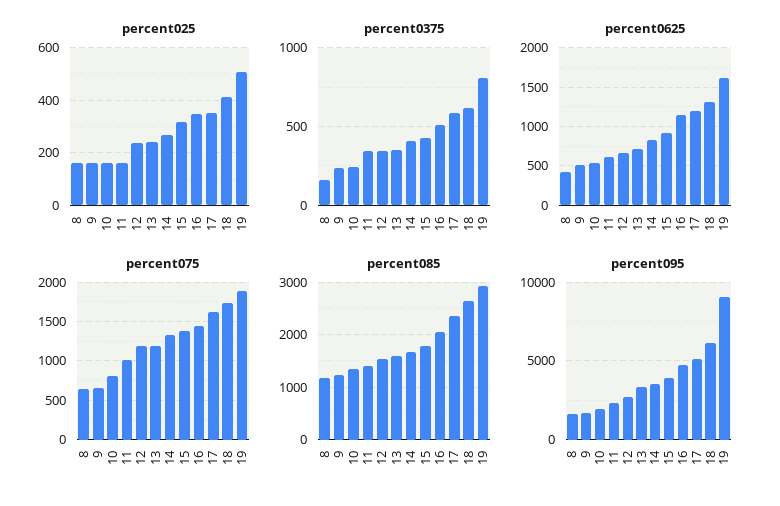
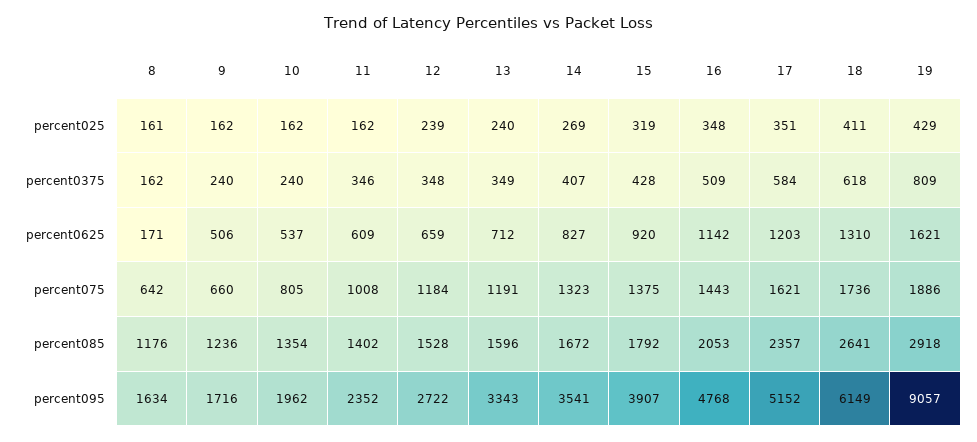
  {
    "percent025": {
      "8": 161,
      "9": 162,
      "10": 162,
      "11": 162,
      "12": 239,
      "13": 240,
      "14": 269,
      "15": 319,
      "16": 348,
      "17": 351,
      "18": 411,
-     "19": 500
+     "19": 429
    },
    "percent0375": {
      "8": 162,
      "9": 240,
      "10": 240,
      "11": 346,
      "12": 348,
      "13": 349,
      "14": 407,
      "15": 428,
      "16": 509,
      "17": 584,
      "18": 618,
      "19": 809
    },
    "percent0625": {
-     "8": 400,
+     "8": 171,
      "9": 506,
      "10": 537,
      "11": 609,
      "12": 659,
      "13": 712,
      "14": 827,
      "15": 920,
      "16": 1142,
      "17": 1203,
      "18": 1310,
      "19": 1621
    },
    "percent075": {
      "8": 642,
      "9": 660,
      "10": 805,
      "11": 1008,
      "12": 1184,
      "13": 1191,
      "14": 1323,
      "15": 1375,
      "16": 1443,
      "17": 1621,
      "18": 1736,
      "19": 1886
    },
    "percent085": {
      "8": 1176,
      "9": 1236,
      "10": 1354,
      "11": 1402,
      "12": 1528,
      "13": 1596,
      "14": 1672,
      "15": 1792,
      "16": 2053,
      "17": 2357,
      "18": 2641,
      "19": 2918
    },
    "percent095": {
      "8": 1634,
      "9": 1716,
      "10": 1962,
      "11": 2352,
      "12": 2722,
      "13": 3343,
      "14": 3541,
      "15": 3907,
      "16": 4768,
      "17": 5152,
      "18": 6149,
      "19": 9057
    }
  }

